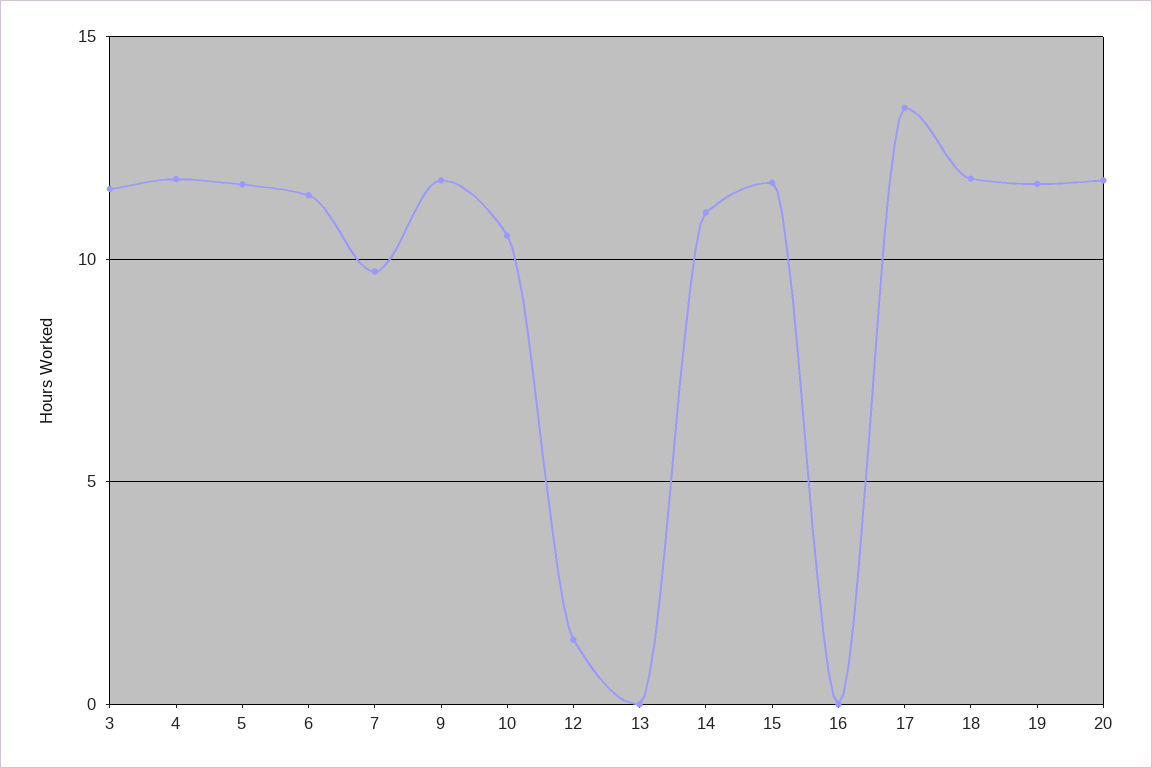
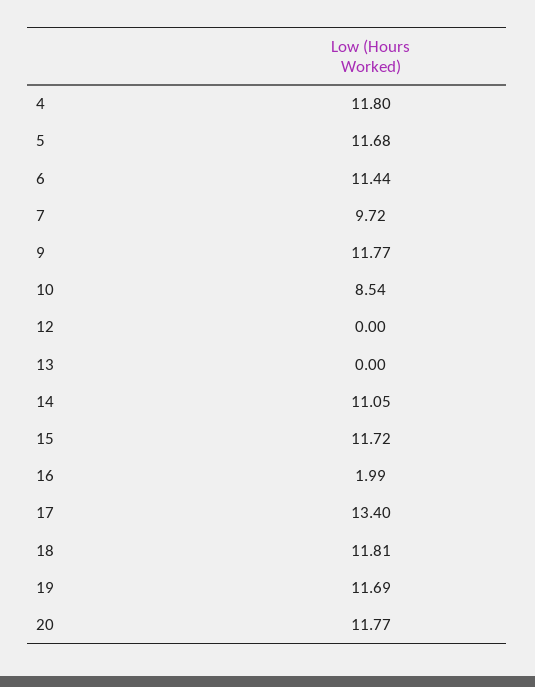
  {
-   "3": 11.5,
    "4": 11.8,
    "5": 11.68,
    "6": 11.44,
    "7": 9.72,
    "9": 11.77,
-   "10": 10.5,
+   "10": 8.54,
-   "12": 1.5,
+   "12": 0,
    "13": 0,
    "14": 11.05,
    "15": 11.72,
-   "16": 0,
+   "16": 1.99,
    "17": 13.4,
    "18": 11.81,
    "19": 11.69,
    "20": 11.77
  }

